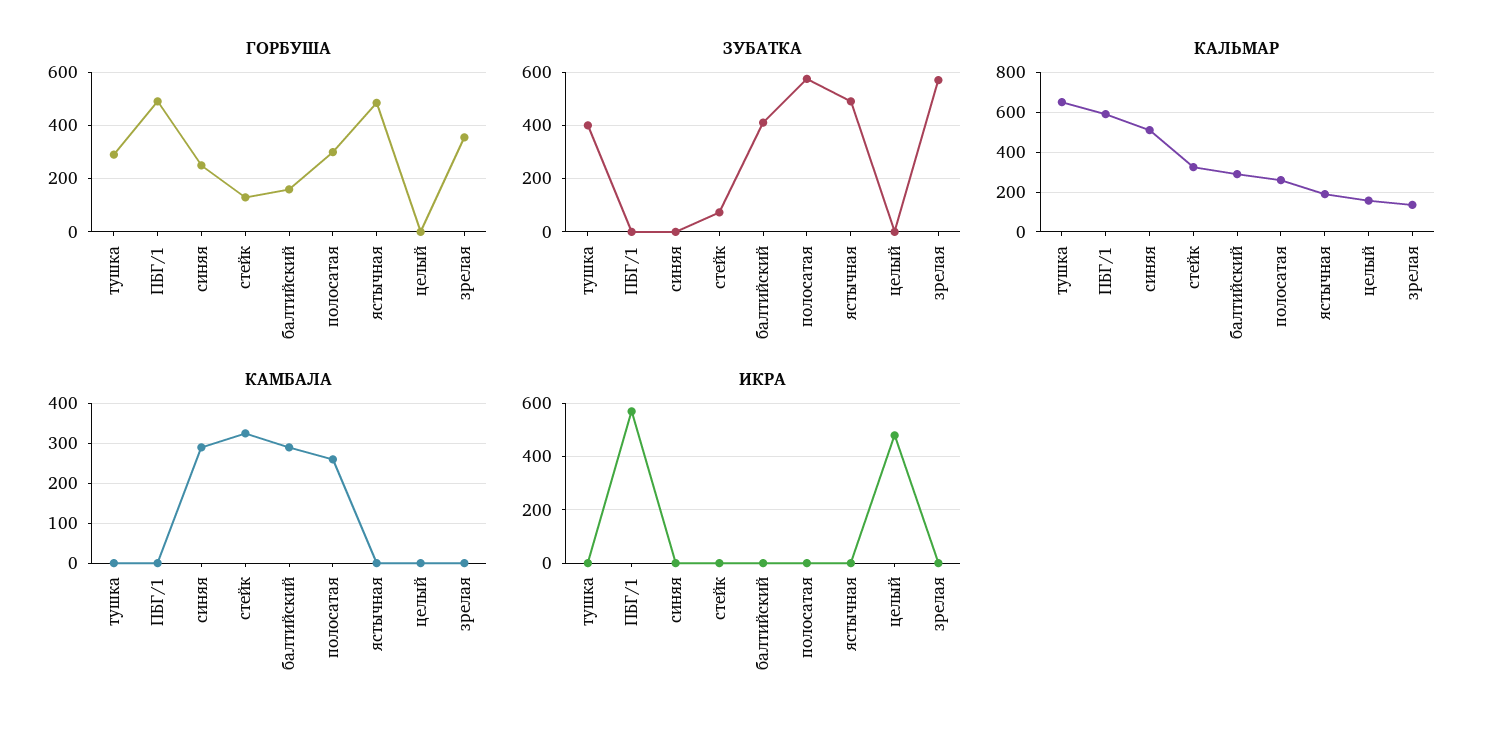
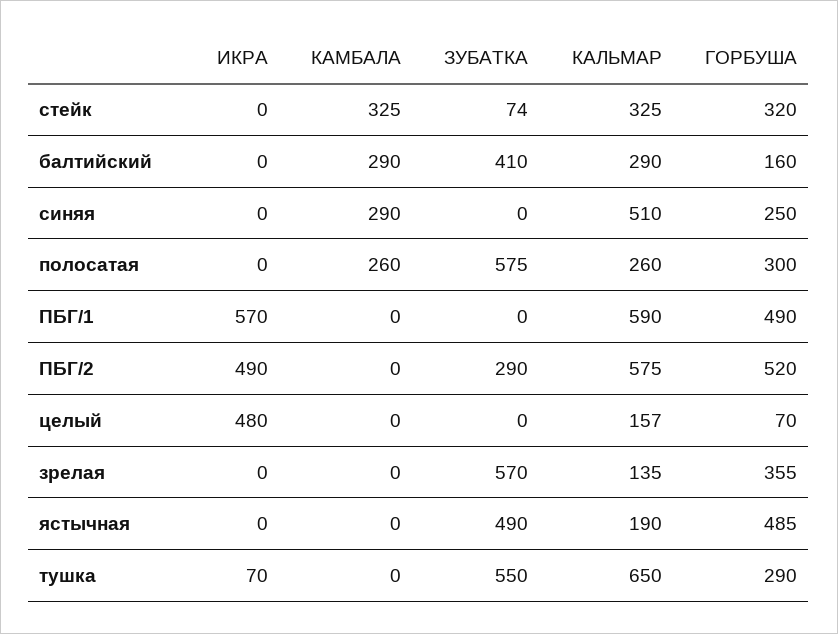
  {
    "ГОРБУША": {
      "тушка": 290,
      "ПБГ/1": 490,
      "синяя": 250,
-     "стейк": 125,
+     "стейк": 320,
      "балтийский": 160,
      "полосатая": 300,
      "ястычная": 485,
-     "целый": 0,
+     "целый": 70,
-     "зрелая": 355
+     "зрелая": 355,
+     "ПБГ/2": 520
    },
    "ЗУБАТКА": {
-     "тушка": 400,
+     "тушка": 550,
      "ПБГ/1": 0,
      "синяя": 0,
      "стейк": 74,
      "балтийский": 410,
      "полосатая": 575,
      "ястычная": 490,
      "целый": 0,
-     "зрелая": 570
+     "зрелая": 570,
+     "ПБГ/2": 290
    },
    "КАЛЬМАР": {
      "тушка": 650,
      "ПБГ/1": 590,
      "синяя": 510,
      "стейк": 325,
      "балтийский": 290,
      "полосатая": 260,
      "ястычная": 190,
      "целый": 157,
-     "зрелая": 135
+     "зрелая": 135,
+     "ПБГ/2": 575
    },
    "КАМБАЛА": {
      "тушка": 0,
      "ПБГ/1": 0,
      "синяя": 290,
      "стейк": 325,
      "балтийский": 290,
      "полосатая": 260,
      "ястычная": 0,
      "целый": 0,
-     "зрелая": 0
+     "зрелая": 0,
+     "ПБГ/2": 0
    },
    "ИКРА": {
-     "тушка": 0,
+     "тушка": 70,
      "ПБГ/1": 570,
      "синяя": 0,
      "стейк": 0,
      "балтийский": 0,
      "полосатая": 0,
      "ястычная": 0,
      "целый": 480,
-     "зрелая": 0
+     "зрелая": 0,
+     "ПБГ/2": 490
    }
  }

